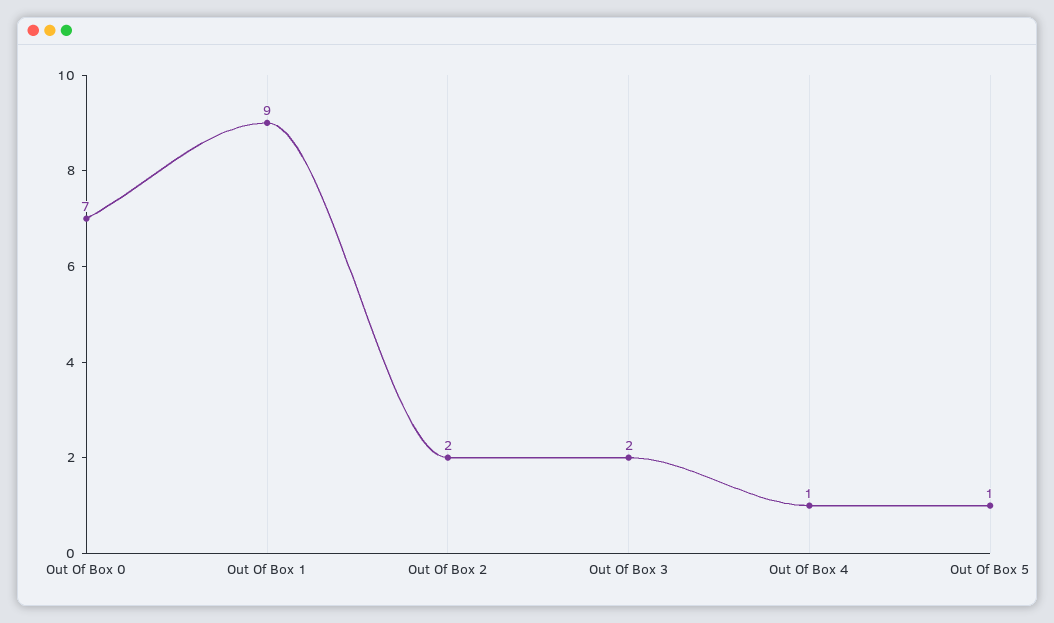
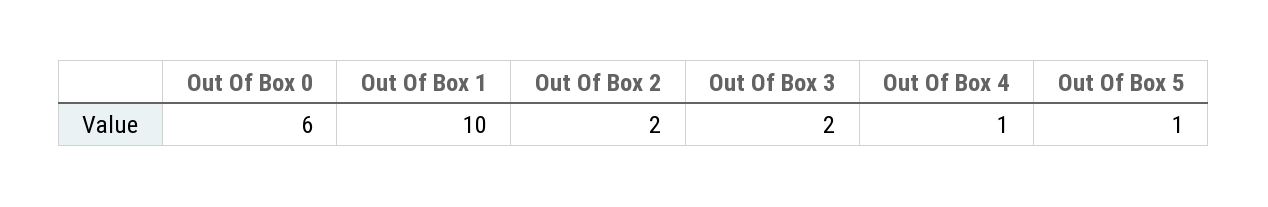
  {
-   "Out Of Box 0": 7,
+   "Out Of Box 0": 6,
-   "Out Of Box 1": 9,
+   "Out Of Box 1": 10,
    "Out Of Box 2": 2,
    "Out Of Box 3": 2,
    "Out Of Box 4": 1,
    "Out Of Box 5": 1
  }

